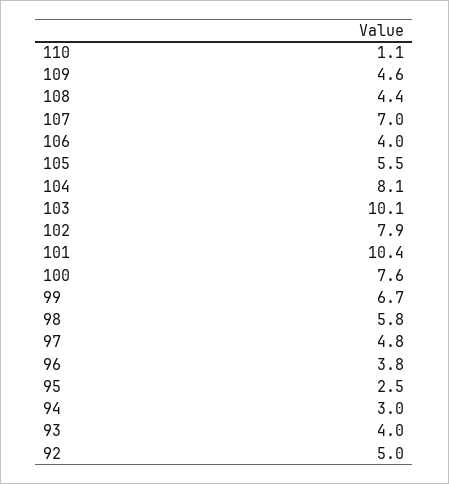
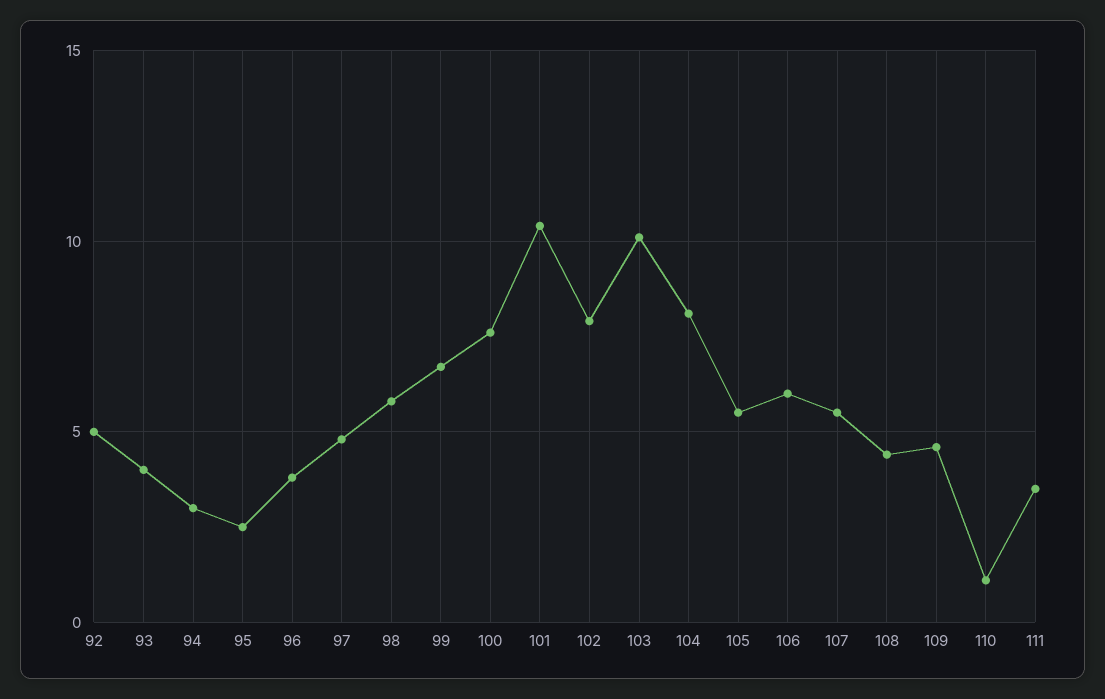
  {
    "110": 1.1,
    "109": 4.6,
    "108": 4.4,
-   "107": 7,
+   "107": 5.5,
-   "106": 4,
+   "106": 6,
    "105": 5.5,
    "104": 8.1,
    "103": 10.1,
    "102": 7.9,
    "101": 10.4,
    "100": 7.6,
    "99": 6.7,
    "98": 5.8,
    "97": 4.8,
    "96": 3.8,
    "95": 2.5,
    "94": 3,
    "93": 4,
-   "92": 5
+   "92": 5,
+   "111": 3.5
  }

